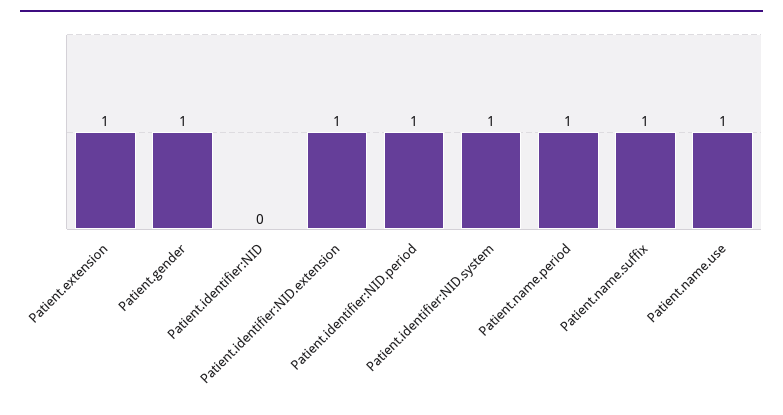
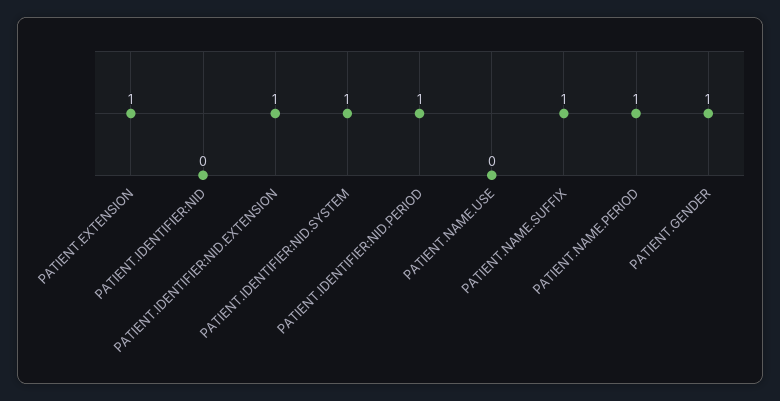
  {
    "Patient.extension": 1,
    "Patient.gender": 1,
    "Patient.identifier:NID": 0,
    "Patient.identifier:NID.extension": 1,
    "Patient.identifier:NID.period": 1,
    "Patient.identifier:NID.system": 1,
    "Patient.name.period": 1,
    "Patient.name.suffix": 1,
-   "Patient.name.use": 1
+   "Patient.name.use": 0
  }

